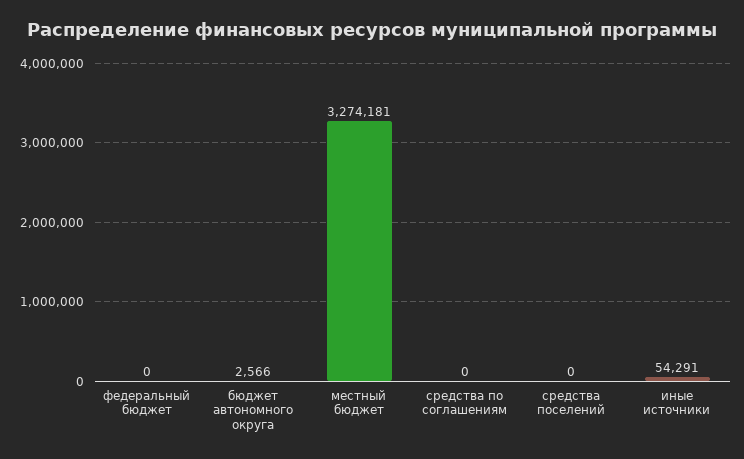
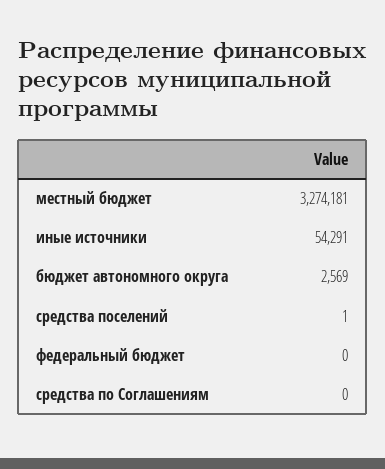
  {
    "федеральный бюджет": 0,
-   "бюджет автономного округа": 2566,
+   "бюджет автономного округа": 2569,
    "местный бюджет": 3274181,
    "средства по соглашениям": 0,
-   "средства поселений": 0,
+   "средства поселений": 1,
    "иные источники": 54291
  }

